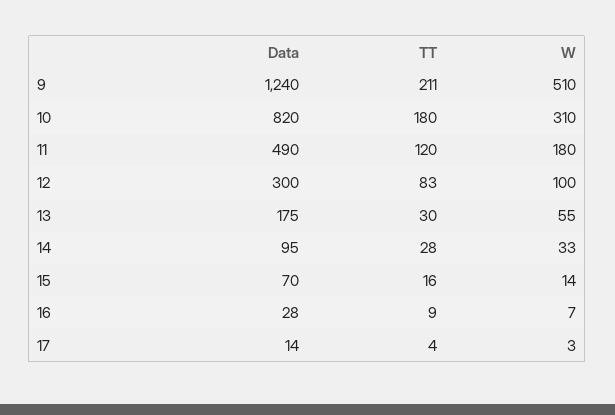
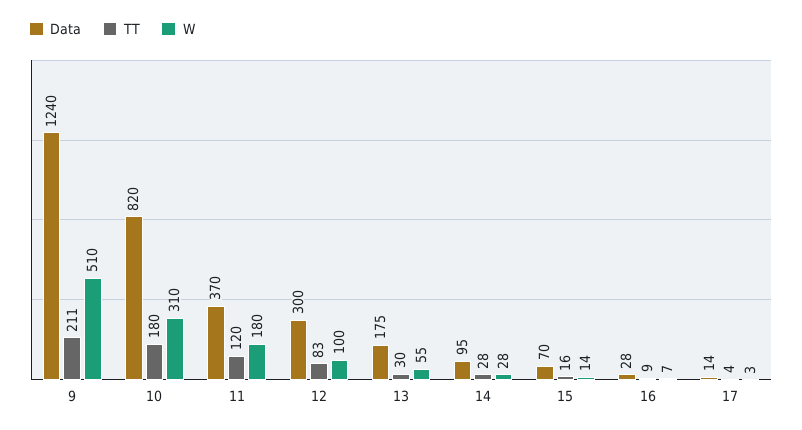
  {
    "Data": {
      "9": 1240,
      "10": 820,
-     "11": 490,
+     "11": 370,
      "12": 300,
      "13": 175,
      "14": 95,
      "15": 70,
      "16": 28,
      "17": 14
    },
    "TT": {
      "9": 211,
      "10": 180,
      "11": 120,
      "12": 83,
      "13": 30,
      "14": 28,
      "15": 16,
      "16": 9,
      "17": 4
    },
    "W": {
      "9": 510,
      "10": 310,
      "11": 180,
      "12": 100,
      "13": 55,
-     "14": 33,
+     "14": 28,
      "15": 14,
      "16": 7,
      "17": 3
    }
  }

